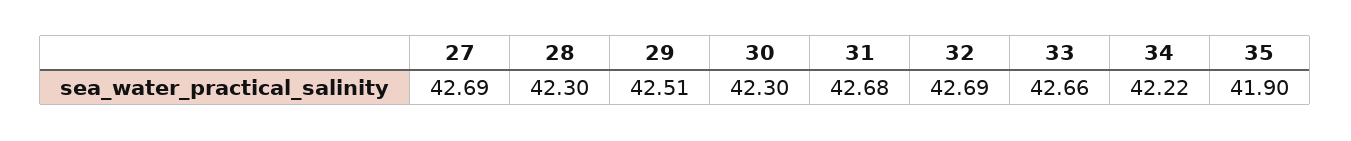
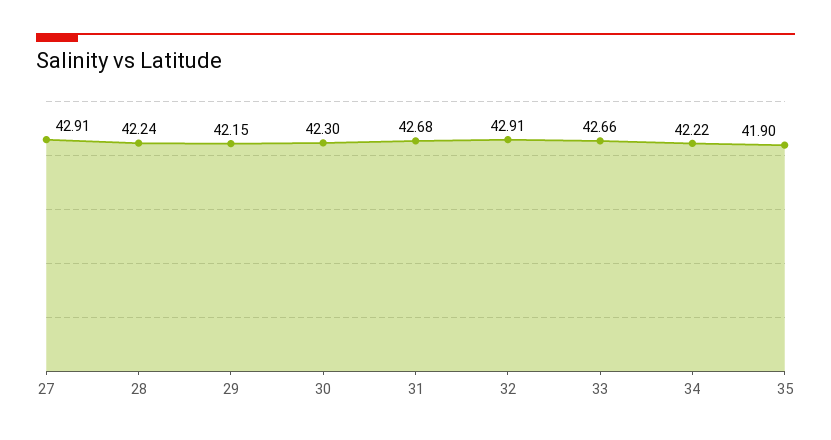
  {
-   "27": 42.69,
+   "27": 42.91,
-   "28": 42.3,
+   "28": 42.24,
-   "29": 42.51,
+   "29": 42.15,
    "30": 42.3,
    "31": 42.68,
-   "32": 42.69,
+   "32": 42.91,
    "33": 42.66,
    "34": 42.22,
    "35": 41.9
  }

